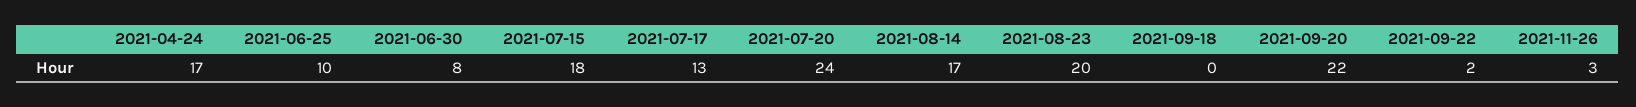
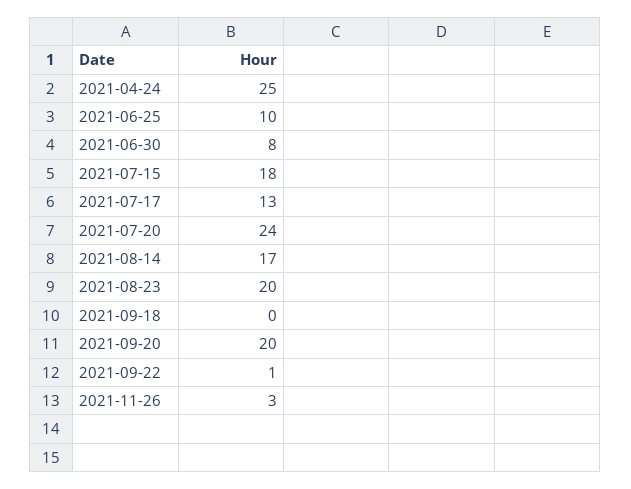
  {
-   "2021-04-24": 17,
+   "2021-04-24": 25,
    "2021-06-25": 10,
    "2021-06-30": 8,
    "2021-07-15": 18,
    "2021-07-17": 13,
    "2021-07-20": 24,
    "2021-08-14": 17,
    "2021-08-23": 20,
    "2021-09-18": 0,
-   "2021-09-20": 22,
+   "2021-09-20": 20,
-   "2021-09-22": 2,
+   "2021-09-22": 1,
    "2021-11-26": 3
  }

